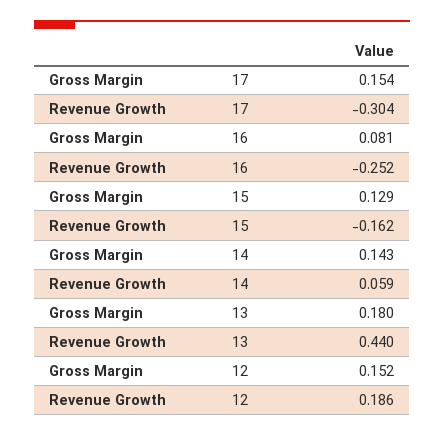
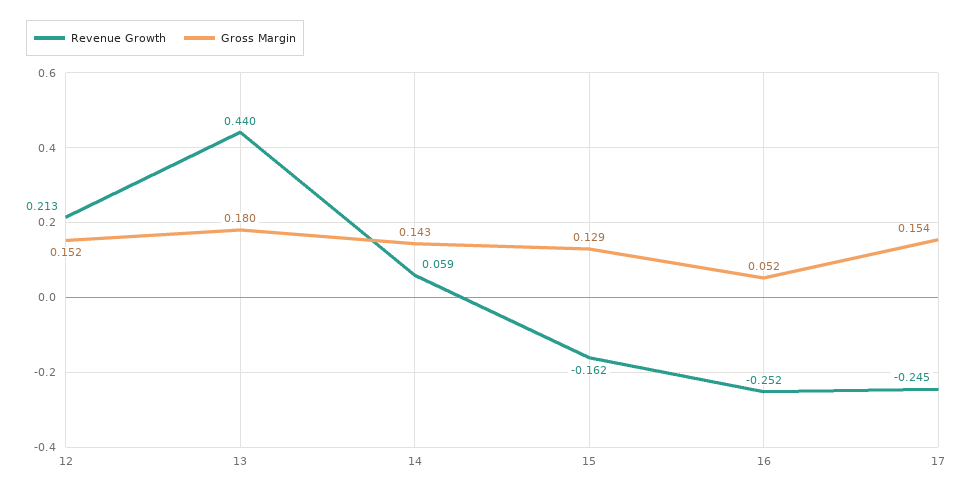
  {
    "Gross Margin": {
      "17": 0.154,
-     "16": 0.081,
+     "16": 0.052,
      "15": 0.129,
      "14": 0.143,
      "13": 0.18,
      "12": 0.152
    },
    "Revenue Growth": {
-     "17": -0.304,
+     "17": -0.245,
      "16": -0.252,
      "15": -0.162,
      "14": 0.059,
      "13": 0.44,
-     "12": 0.186
+     "12": 0.213
    }
  }

